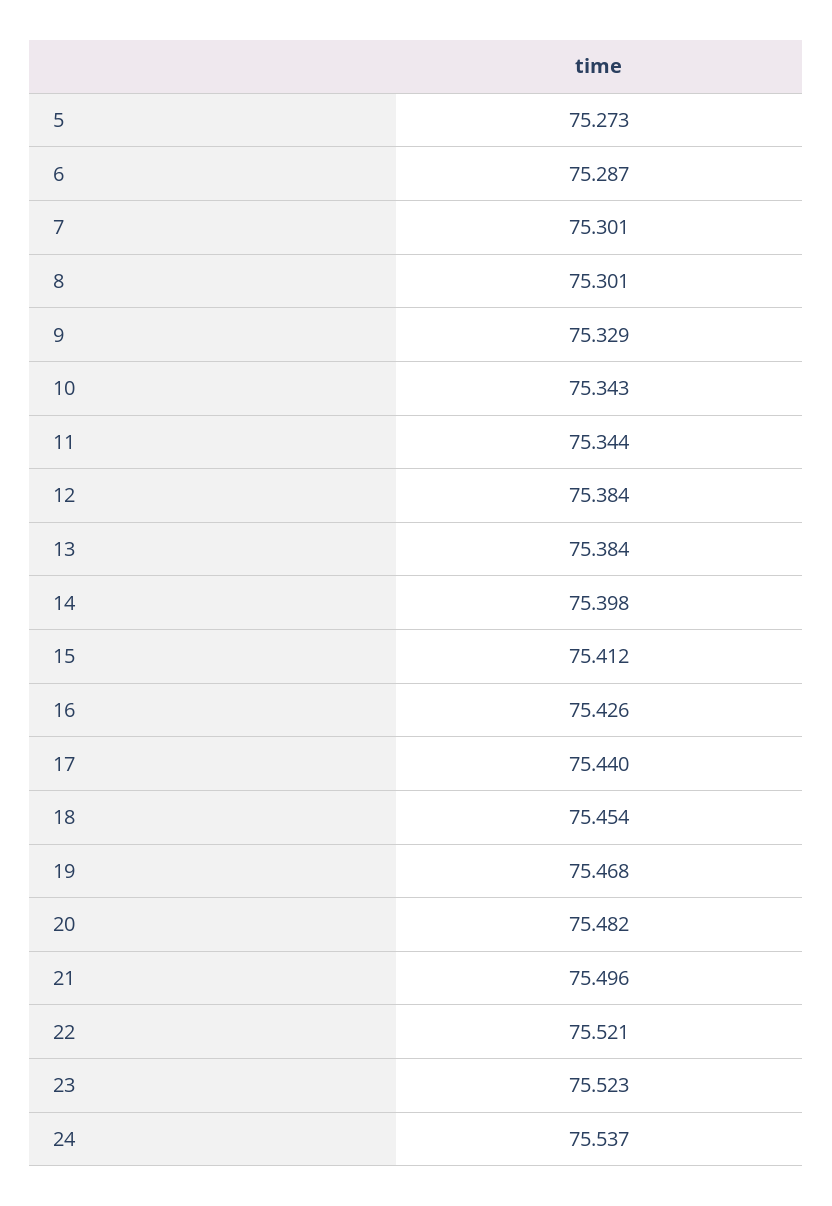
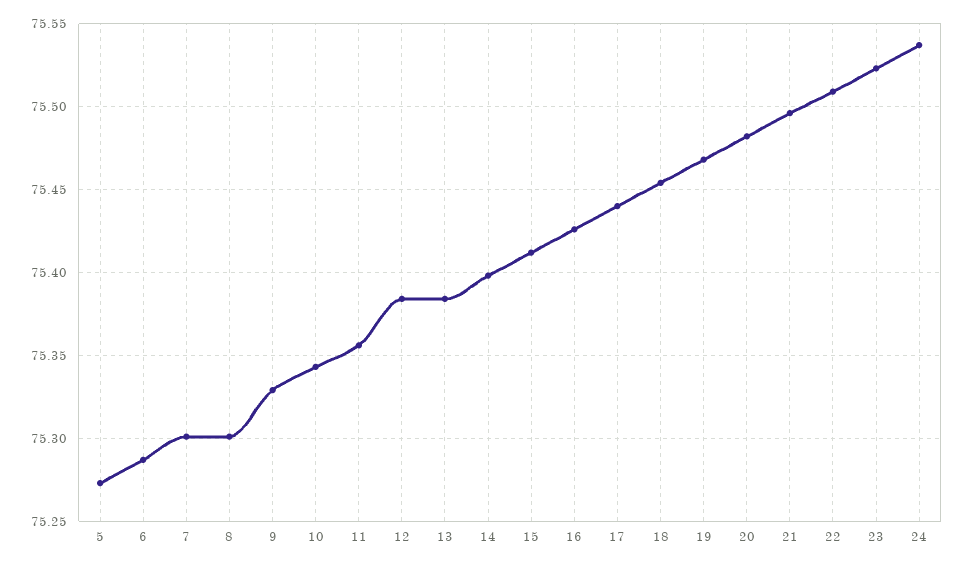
  {
    "5": 75.273,
    "6": 75.287,
    "7": 75.301,
    "8": 75.301,
    "9": 75.329,
    "10": 75.343,
-   "11": 75.344,
+   "11": 75.355,
    "12": 75.384,
    "13": 75.384,
    "14": 75.398,
    "15": 75.412,
    "16": 75.426,
    "17": 75.44,
    "18": 75.454,
    "19": 75.468,
    "20": 75.482,
    "21": 75.496,
-   "22": 75.521,
+   "22": 75.51,
    "23": 75.523,
    "24": 75.537
  }

